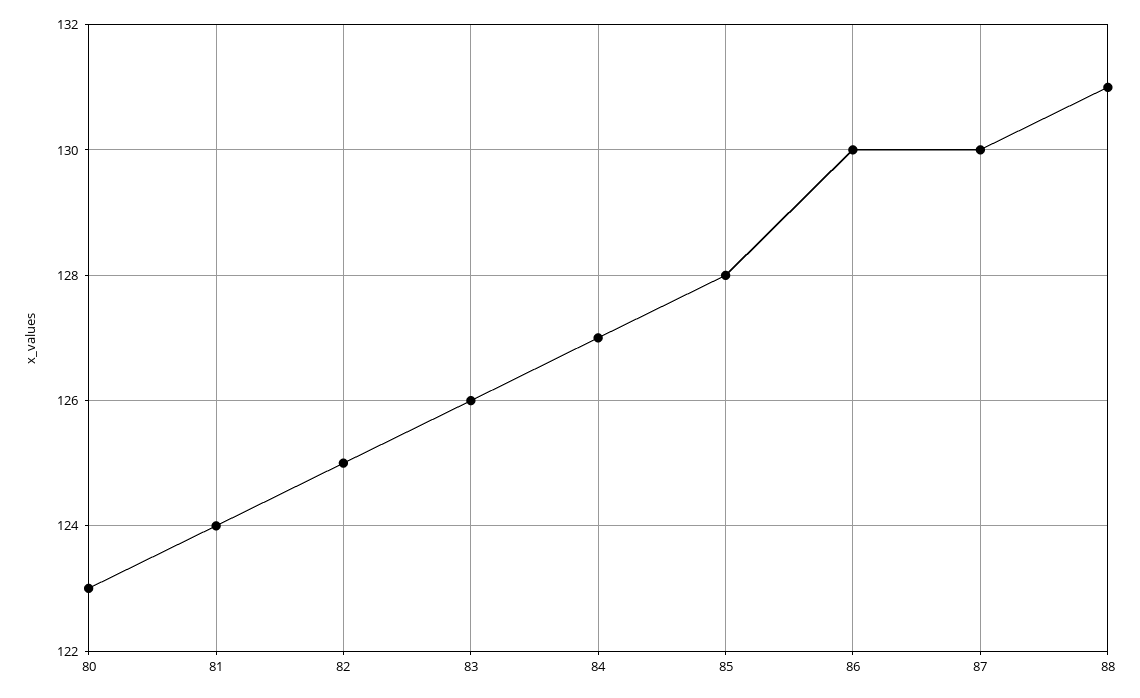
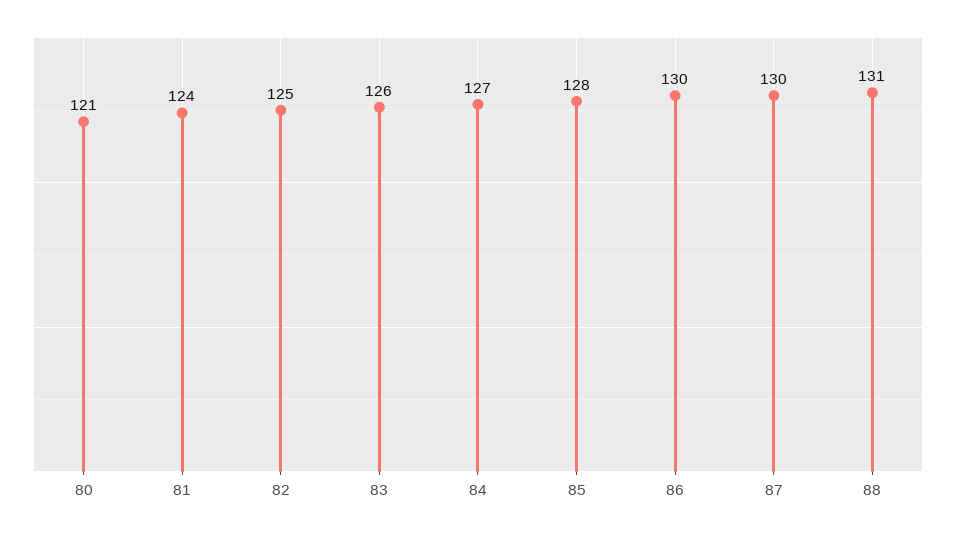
  {
-   "80": 123,
+   "80": 121,
    "81": 124,
    "82": 125,
    "83": 126,
    "84": 127,
    "85": 128,
    "86": 130,
    "87": 130,
    "88": 131
  }

